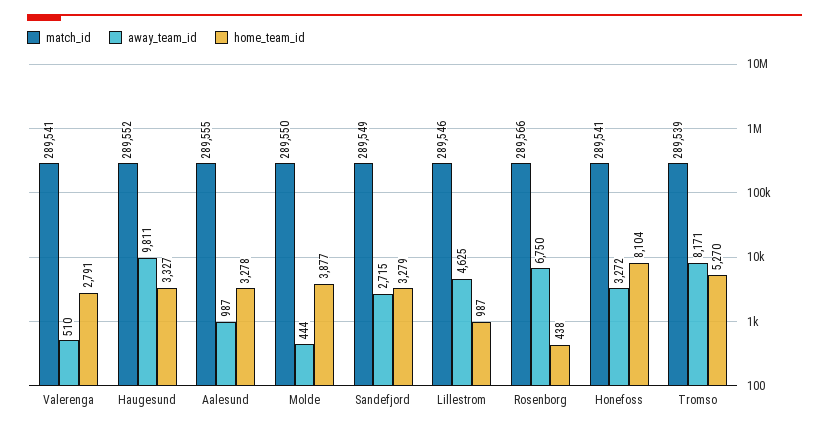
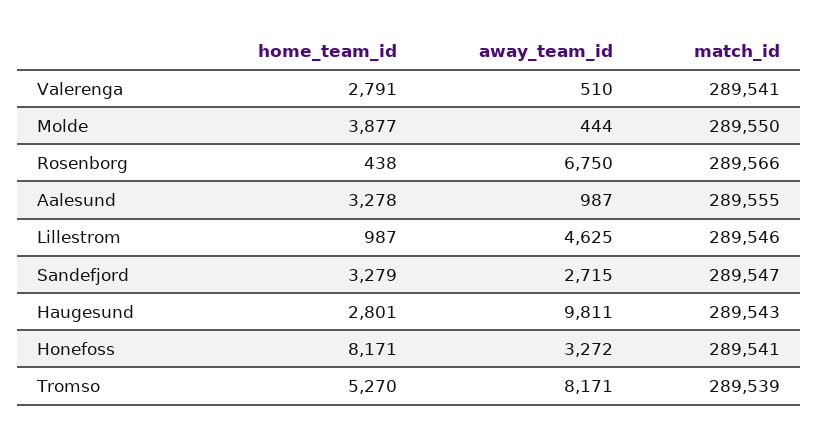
  {
    "match_id": {
      "Valerenga": 289541,
-     "Haugesund": 289552,
+     "Haugesund": 289543,
      "Aalesund": 289555,
      "Molde": 289550,
-     "Sandefjord": 289549,
+     "Sandefjord": 289547,
      "Lillestrom": 289546,
      "Rosenborg": 289566,
      "Honefoss": 289541,
      "Tromso": 289539
    },
    "away_team_id": {
      "Valerenga": 510,
      "Haugesund": 9811,
      "Aalesund": 987,
      "Molde": 444,
      "Sandefjord": 2715,
      "Lillestrom": 4625,
      "Rosenborg": 6750,
      "Honefoss": 3272,
      "Tromso": 8171
    },
    "home_team_id": {
      "Valerenga": 2791,
-     "Haugesund": 3327,
+     "Haugesund": 2801,
      "Aalesund": 3278,
      "Molde": 3877,
      "Sandefjord": 3279,
      "Lillestrom": 987,
      "Rosenborg": 438,
-     "Honefoss": 8104,
+     "Honefoss": 8171,
      "Tromso": 5270
    }
  }

